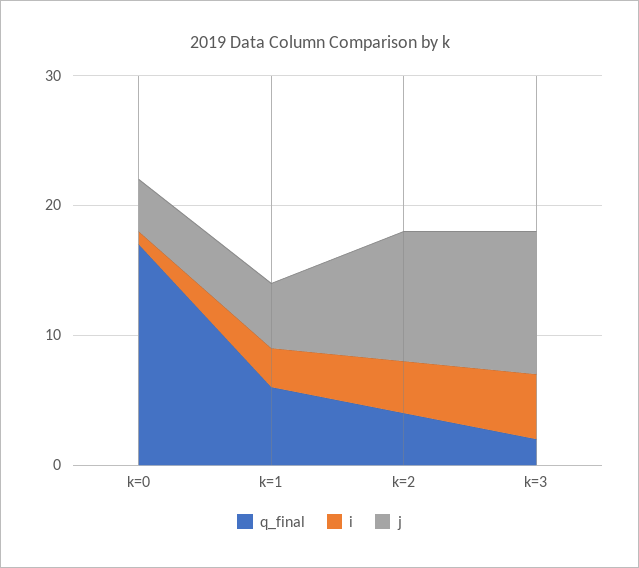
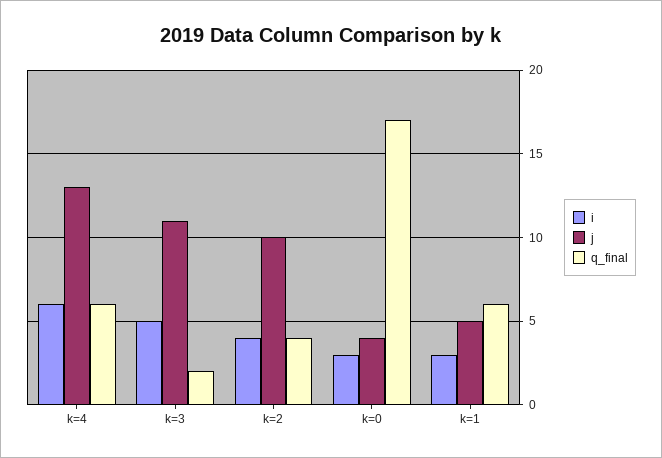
  {
    "q_final": {
      "k=0": 17,
      "k=1": 6,
      "k=2": 4,
-     "k=3": 2
+     "k=3": 2,
+     "k=4": 6
    },
    "i": {
-     "k=0": 1,
+     "k=0": 3,
      "k=1": 3,
      "k=2": 4,
-     "k=3": 5
+     "k=3": 5,
+     "k=4": 6
    },
    "j": {
      "k=0": 4,
      "k=1": 5,
      "k=2": 10,
-     "k=3": 11
+     "k=3": 11,
+     "k=4": 13
    }
  }

